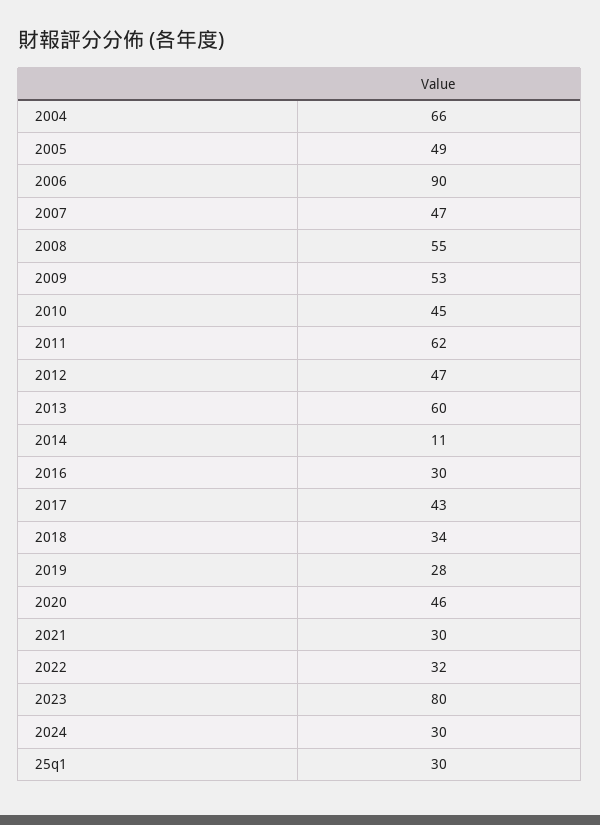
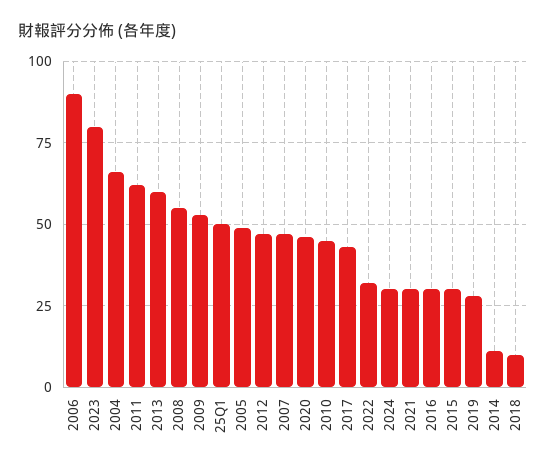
  {
    "2004": 66,
    "2005": 49,
    "2006": 90,
    "2007": 47,
    "2008": 55,
    "2009": 53,
    "2010": 45,
    "2011": 62,
    "2012": 47,
    "2013": 60,
    "2014": 11,
    "2016": 30,
    "2017": 43,
-   "2018": 34,
+   "2018": 10,
    "2019": 28,
    "2020": 46,
    "2021": 30,
    "2022": 32,
    "2023": 80,
    "2024": 30,
-   "25q1": 30
+   "25q1": 50,
+   "2015": 30
  }

